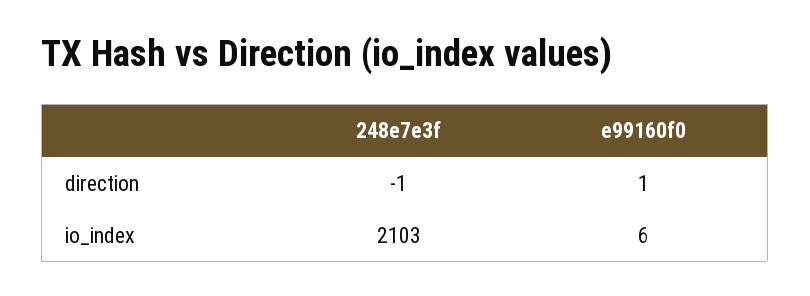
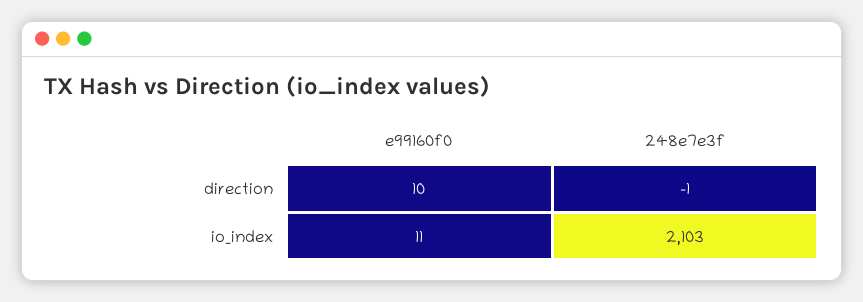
  {
    "248e7e3f": {
      "direction": -1,
      "io_index": 2103
    },
    "e99160f0": {
-     "direction": 1,
+     "direction": 10,
-     "io_index": 6
+     "io_index": 11
    }
  }

